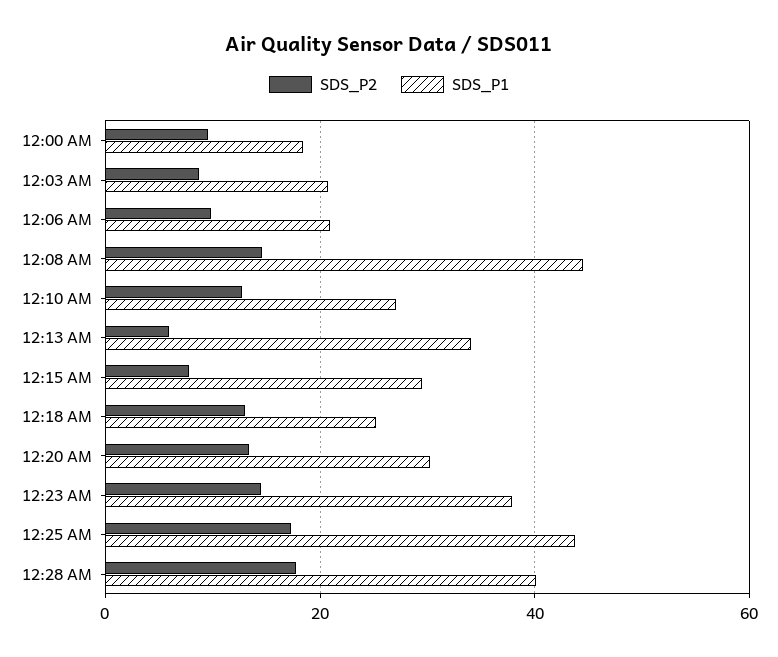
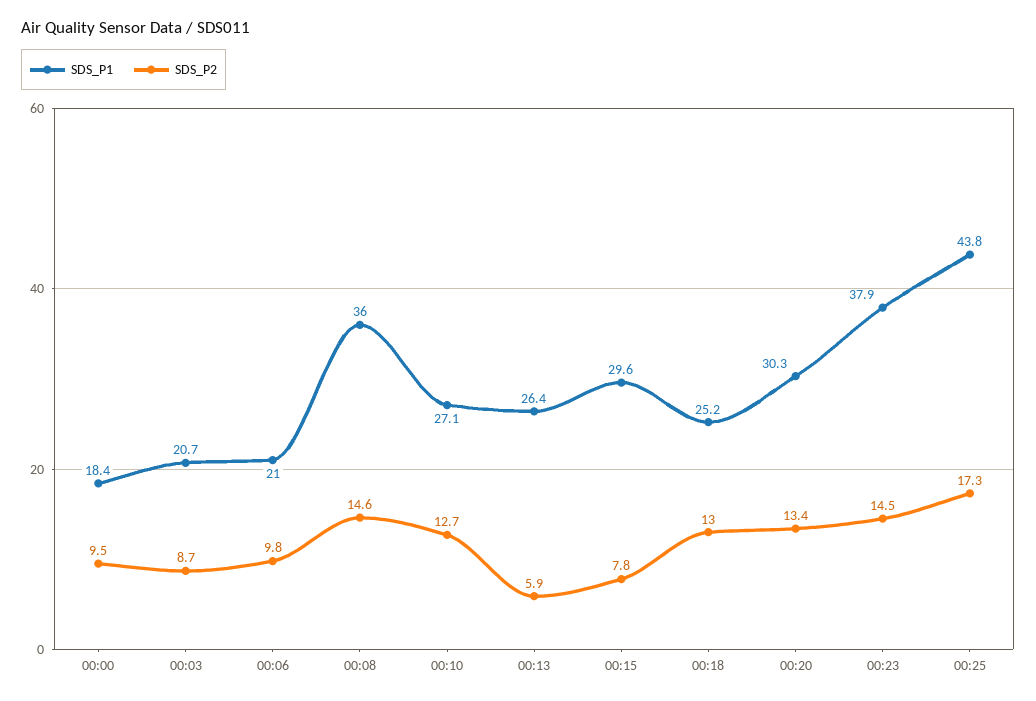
  {
    "SDS_P2": {
      "12:00 AM": 9.5,
      "12:03 AM": 8.7,
      "12:06 AM": 9.8,
      "12:08 AM": 14.6,
      "12:10 AM": 12.7,
      "12:13 AM": 5.9,
      "12:15 AM": 7.8,
      "12:18 AM": 13,
      "12:20 AM": 13.4,
      "12:23 AM": 14.5,
-     "12:25 AM": 17.3,
+     "12:25 AM": 17.3
-     "12:28 AM": 18
    },
    "SDS_P1": {
      "12:00 AM": 18.4,
      "12:03 AM": 20.7,
      "12:06 AM": 21,
-     "12:08 AM": 44,
+     "12:08 AM": 36,
      "12:10 AM": 27.1,
-     "12:13 AM": 34,
+     "12:13 AM": 26.4,
      "12:15 AM": 29.6,
      "12:18 AM": 25.2,
      "12:20 AM": 30.3,
      "12:23 AM": 37.9,
-     "12:25 AM": 43.8,
+     "12:25 AM": 43.8
-     "12:28 AM": 40
    }
  }

